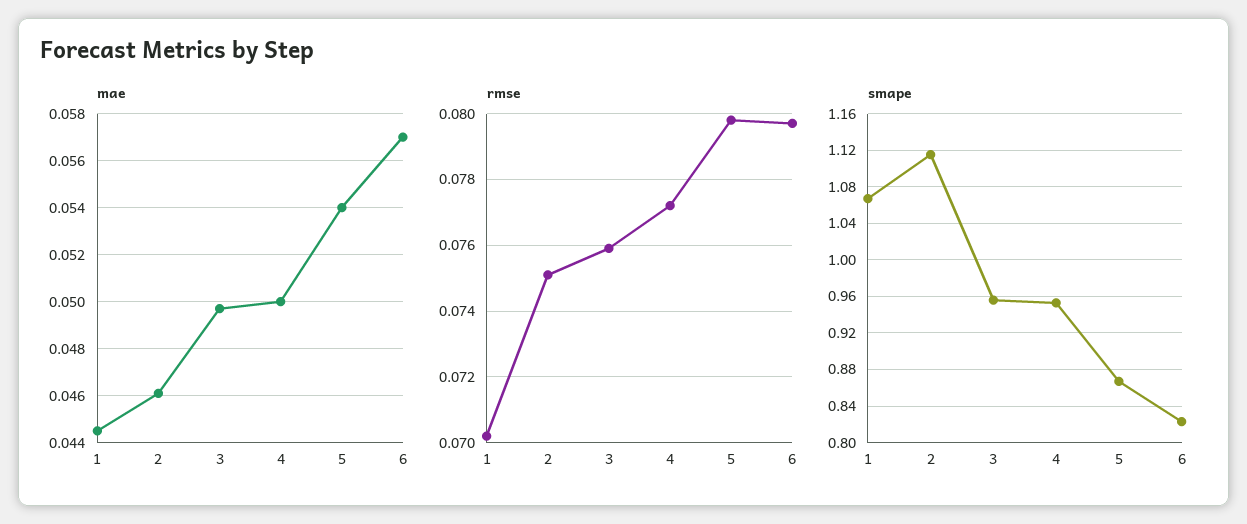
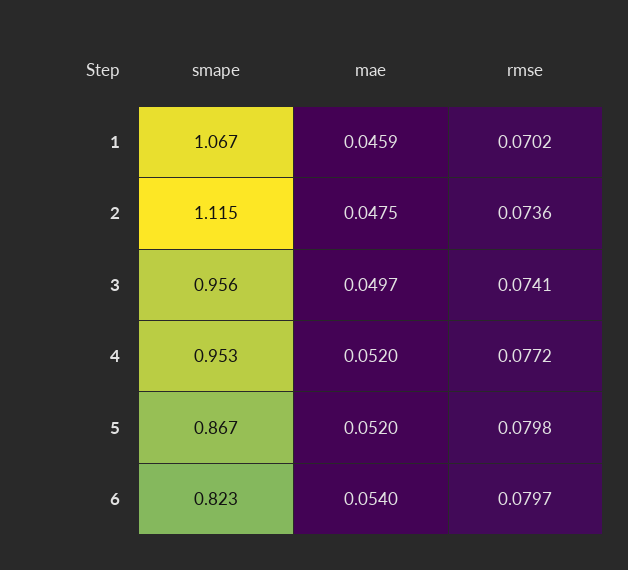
  {
    "mae": {
-     "1": 0.0445,
+     "1": 0.0459,
-     "2": 0.046,
+     "2": 0.0475,
      "3": 0.0497,
-     "4": 0.05,
+     "4": 0.052,
-     "5": 0.054,
+     "5": 0.052,
-     "6": 0.057
+     "6": 0.054
    },
    "rmse": {
      "1": 0.0702,
-     "2": 0.075,
+     "2": 0.0736,
-     "3": 0.076,
+     "3": 0.0741,
      "4": 0.0772,
      "5": 0.0798,
      "6": 0.0797
    },
    "smape": {
      "1": 1.067,
      "2": 1.115,
      "3": 0.956,
      "4": 0.953,
      "5": 0.867,
      "6": 0.823
    }
  }

